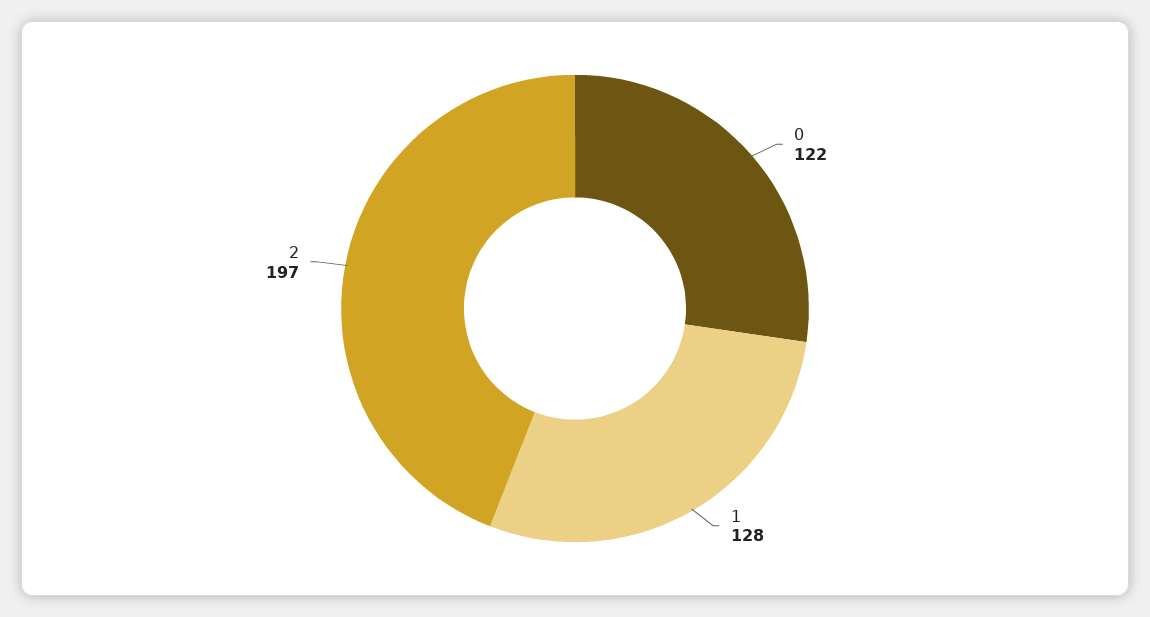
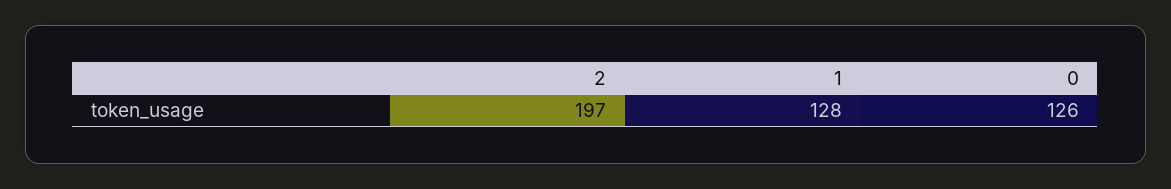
  {
-   "0": 122,
+   "0": 126,
    "1": 128,
    "2": 197
  }

